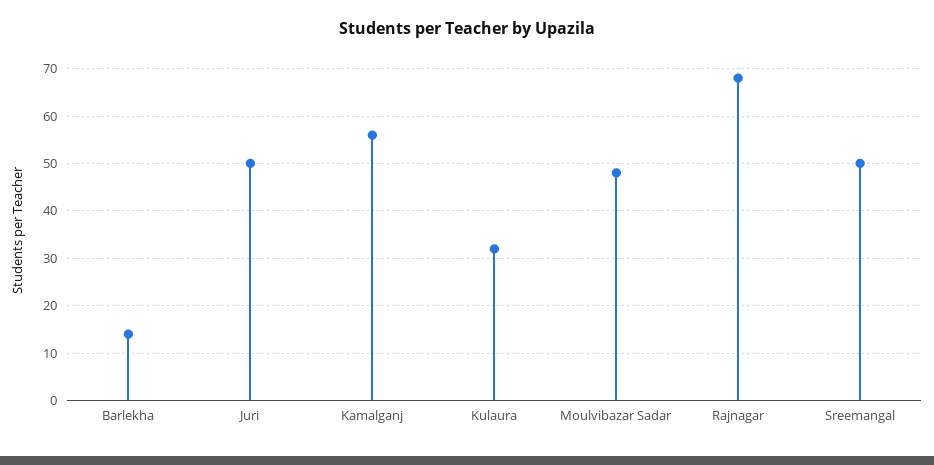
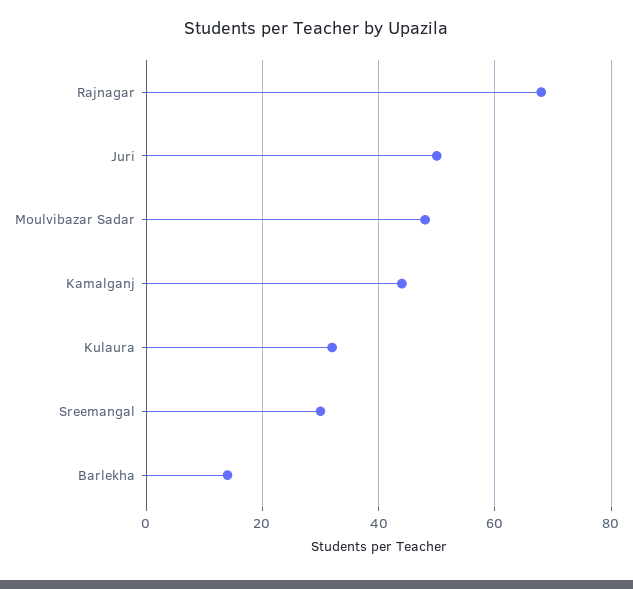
  {
    "Barlekha": 15,
    "Juri": 50,
-   "Kamalganj": 55,
+   "Kamalganj": 45,
    "Kulaura": 30,
    "Moulvibazar Sadar": 50,
    "Rajnagar": 70,
-   "Sreemangal": 50
+   "Sreemangal": 30
  }

